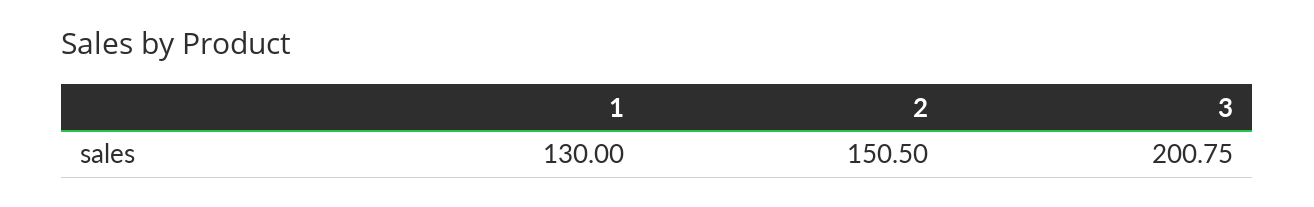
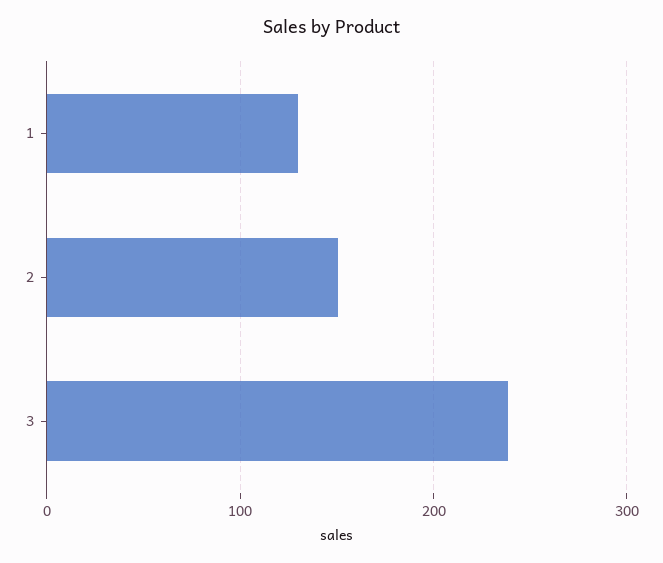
  {
    "1": 130,
    "2": 150.5,
-   "3": 200.75
+   "3": 240
  }

